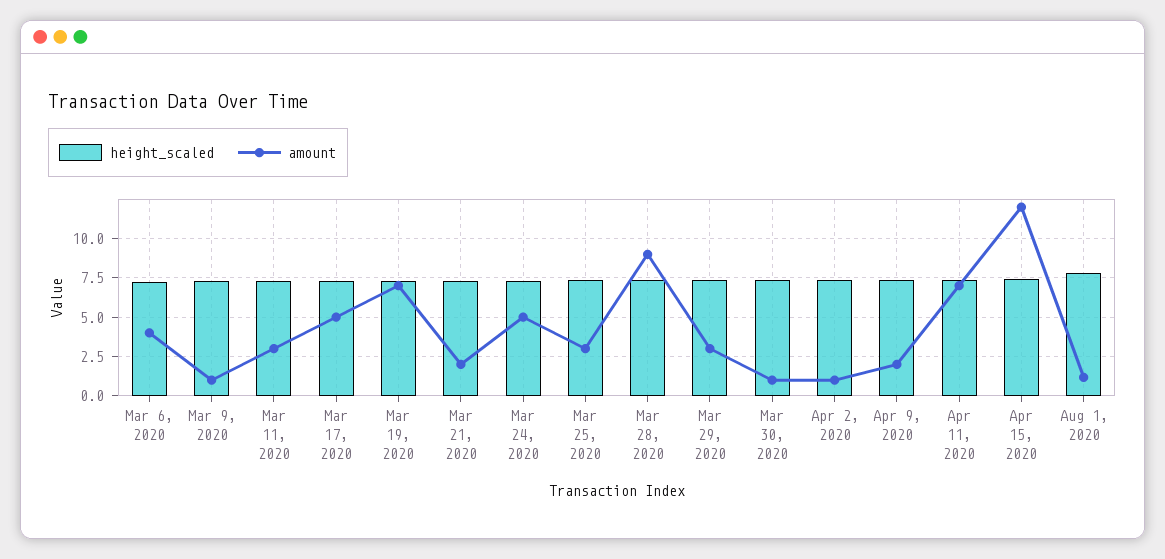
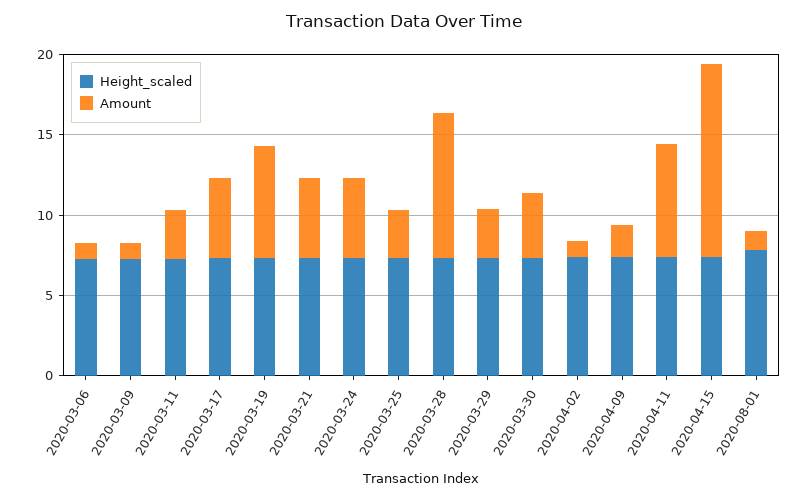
  {
    "height_scaled": {
      "Mar 6, 2020": 7.5,
      "Mar 9, 2020": 7.5,
      "Mar 11, 2020": 7.5,
      "Mar 17, 2020": 7.5,
      "Mar 19, 2020": 7.5,
      "Mar 21, 2020": 7.5,
      "Mar 24, 2020": 7.5,
      "Mar 25, 2020": 7.5,
      "Mar 28, 2020": 7.5,
      "Mar 29, 2020": 7.5,
      "Mar 30, 2020": 7.5,
      "Apr 2, 2020": 7.5,
      "Apr 9, 2020": 7.5,
      "Apr 11, 2020": 7.5,
      "Apr 15, 2020": 7.5,
      "Aug 1, 2020": 8
    },
    "amount": {
-     "Mar 6, 2020": 4,
+     "Mar 6, 2020": 1,
      "Mar 9, 2020": 1,
      "Mar 11, 2020": 3,
      "Mar 17, 2020": 5,
      "Mar 19, 2020": 7,
-     "Mar 21, 2020": 2,
+     "Mar 21, 2020": 5,
      "Mar 24, 2020": 5,
      "Mar 25, 2020": 3,
      "Mar 28, 2020": 9,
      "Mar 29, 2020": 3,
-     "Mar 30, 2020": 1,
+     "Mar 30, 2020": 4,
      "Apr 2, 2020": 1,
      "Apr 9, 2020": 2,
      "Apr 11, 2020": 7,
      "Apr 15, 2020": 12,
      "Aug 1, 2020": 1
    }
  }

